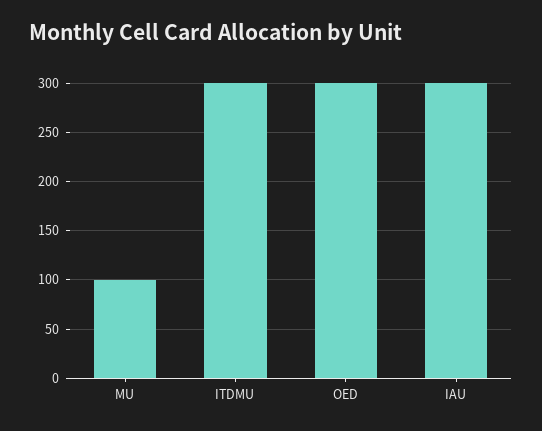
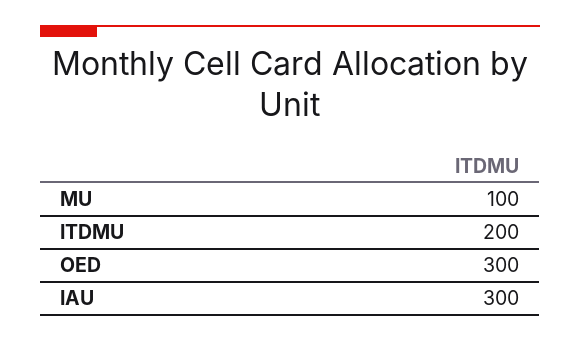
  {
    "MU": 100,
-   "ITDMU": 300,
+   "ITDMU": 200,
    "OED": 300,
    "IAU": 300
  }

